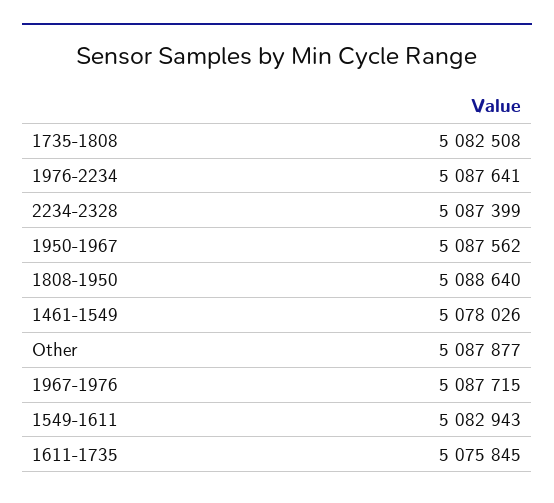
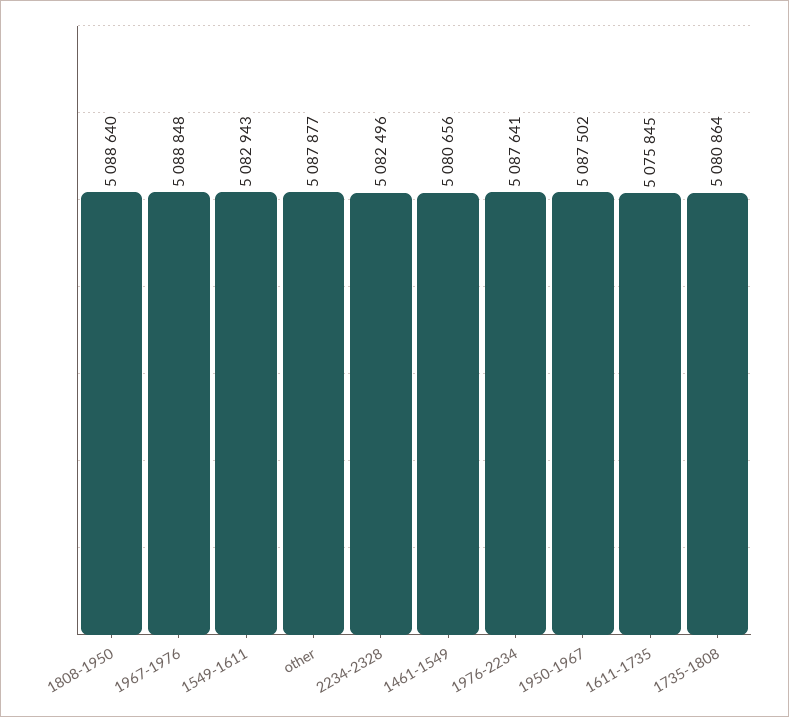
  {
-   "1735-1808": 5082508,
+   "1735-1808": 5080864,
    "1976-2234": 5087641,
-   "2234-2328": 5087399,
+   "2234-2328": 5082496,
-   "1950-1967": 5087562,
+   "1950-1967": 5087502,
    "1808-1950": 5088640,
-   "1461-1549": 5078026,
+   "1461-1549": 5080656,
    "Other": 5087877,
-   "1967-1976": 5087715,
+   "1967-1976": 5088848,
    "1549-1611": 5082943,
    "1611-1735": 5075845
  }

